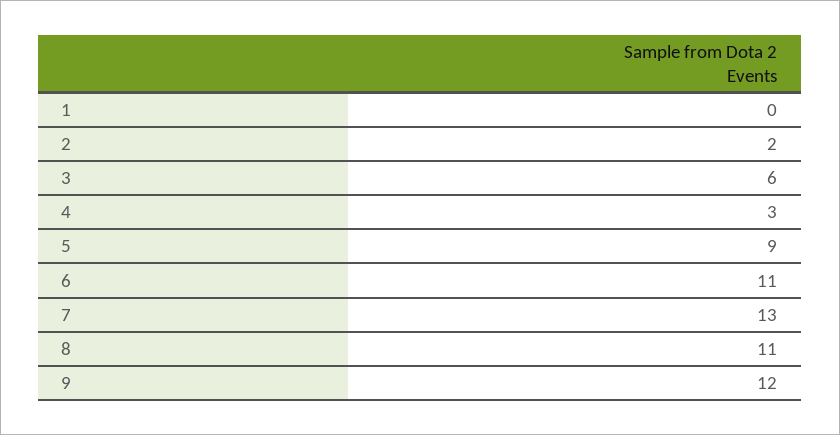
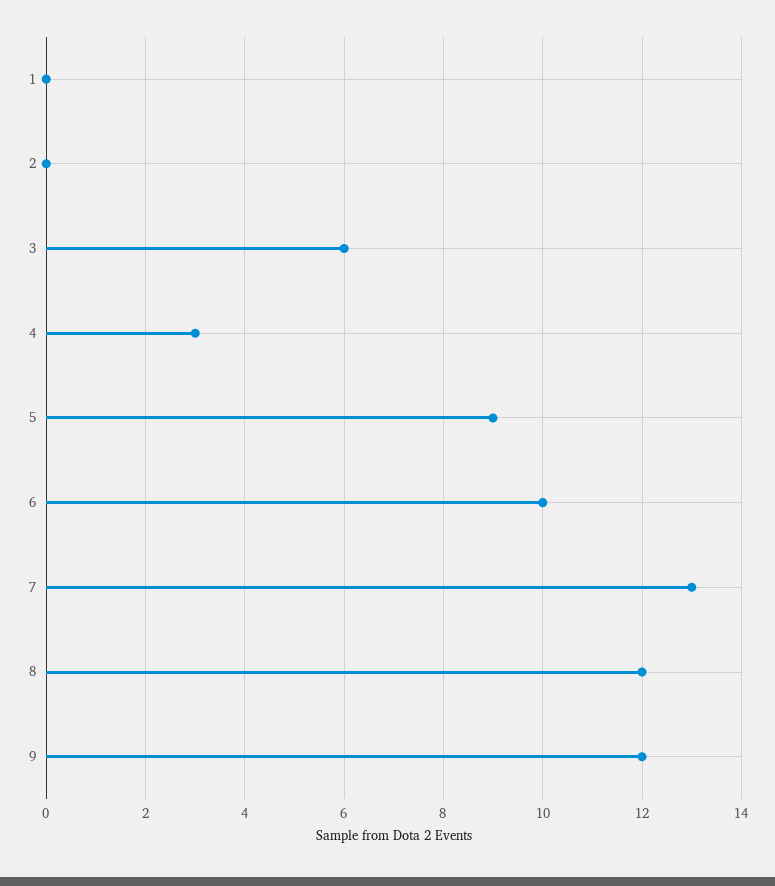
  {
    "1": 0,
-   "2": 2,
+   "2": 0,
    "3": 6,
    "4": 3,
    "5": 9,
-   "6": 11,
+   "6": 10,
    "7": 13,
-   "8": 11,
+   "8": 12,
    "9": 12
  }

